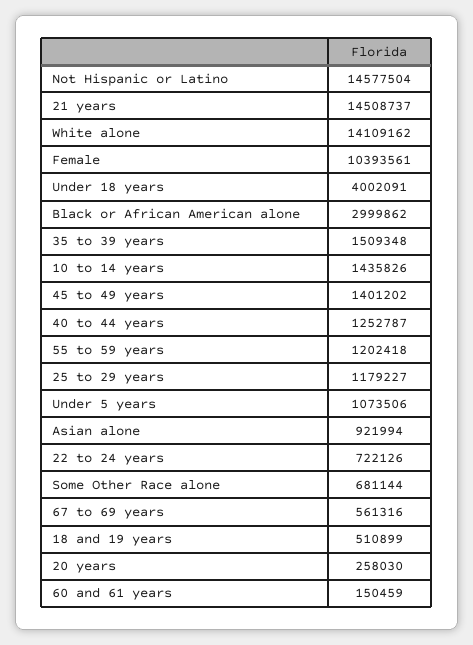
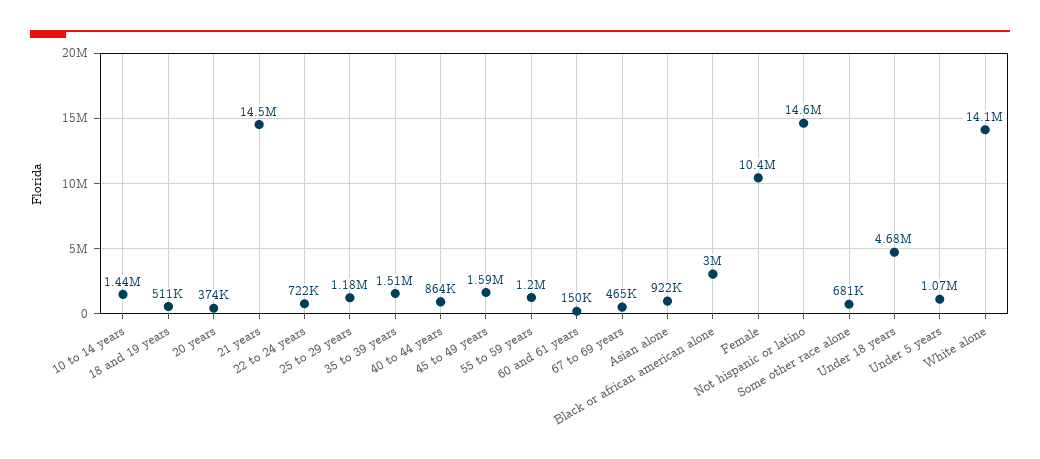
  {
    "Not Hispanic or Latino": 14577504,
    "21 years": 14508737,
    "White alone": 14109162,
    "Female": 10393561,
-   "Under 18 years": 4002091,
+   "Under 18 years": 4680000,
    "Black or African American alone": 2999862,
    "35 to 39 years": 1509348,
    "10 to 14 years": 1435826,
-   "45 to 49 years": 1401202,
+   "45 to 49 years": 1590000,
-   "40 to 44 years": 1252787,
+   "40 to 44 years": 864000,
    "55 to 59 years": 1202418,
    "25 to 29 years": 1179227,
    "Under 5 years": 1073506,
    "Asian alone": 921994,
    "22 to 24 years": 722126,
    "Some Other Race alone": 681144,
-   "67 to 69 years": 561316,
+   "67 to 69 years": 465000,
    "18 and 19 years": 510899,
-   "20 years": 258030,
+   "20 years": 374000,
    "60 and 61 years": 150459
  }

